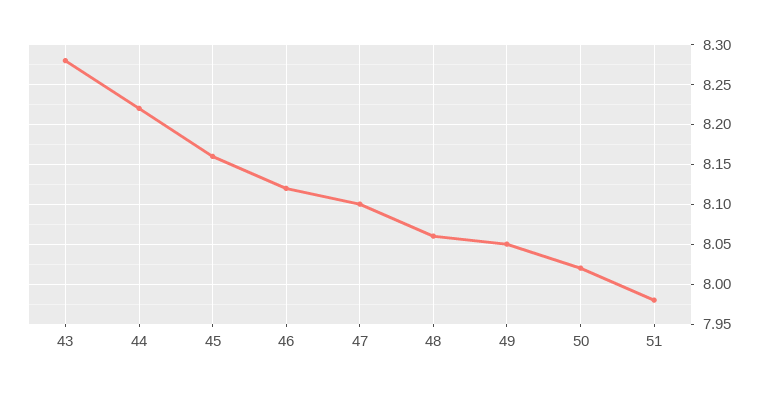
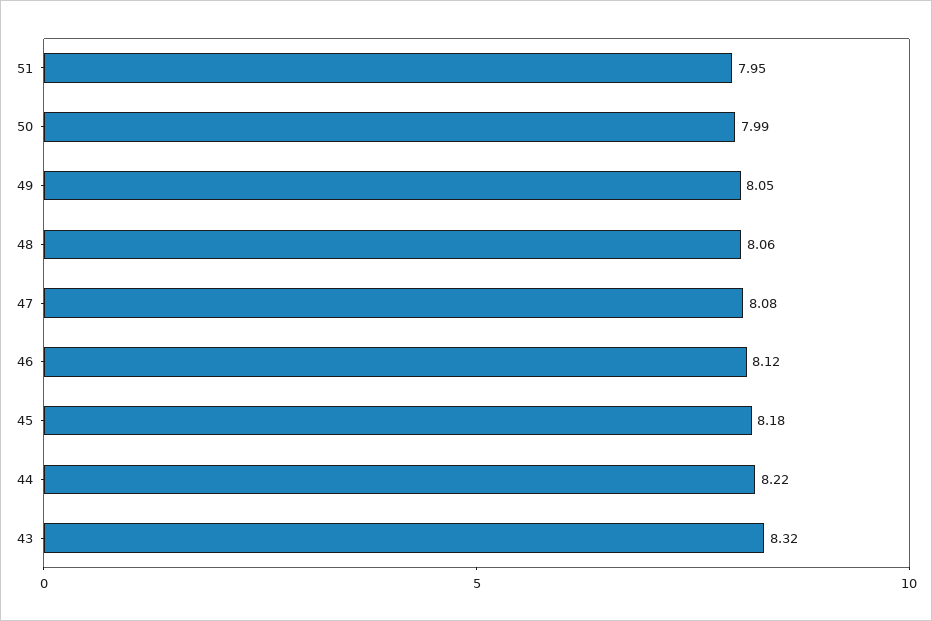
  {
-   "43": 8.28,
+   "43": 8.32,
    "44": 8.22,
-   "45": 8.16,
+   "45": 8.18,
    "46": 8.12,
-   "47": 8.1,
+   "47": 8.08,
    "48": 8.06,
    "49": 8.05,
-   "50": 8.02,
+   "50": 7.99,
-   "51": 7.98
+   "51": 7.95
  }

